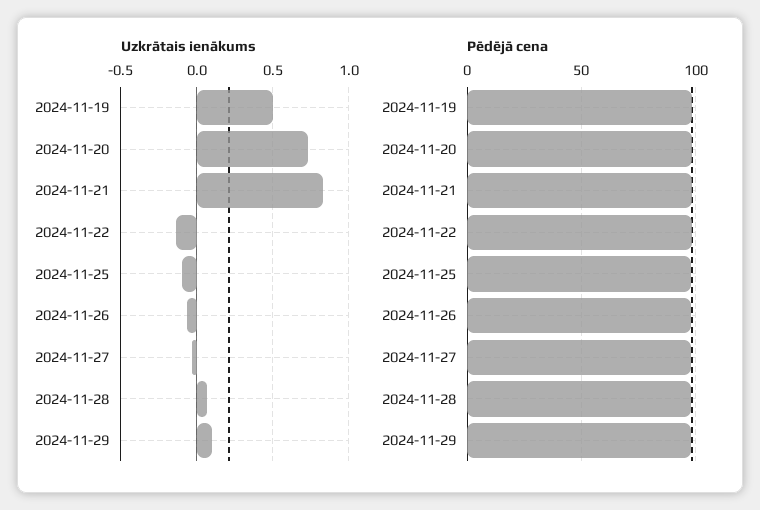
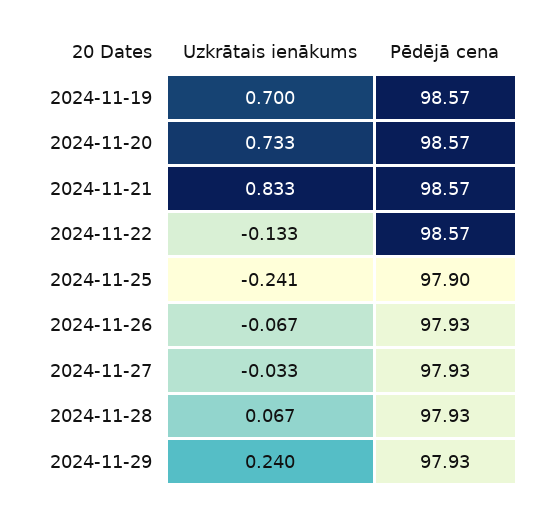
  {
    "Uzkrātais ienākums": {
-     "2024-11-19": 0.5,
+     "2024-11-19": 0.7,
      "2024-11-20": 0.733,
      "2024-11-21": 0.833,
      "2024-11-22": -0.133,
-     "2024-11-25": -0.1,
+     "2024-11-25": -0.241,
      "2024-11-26": -0.067,
      "2024-11-27": -0.033,
      "2024-11-28": 0.067,
-     "2024-11-29": 0.1
+     "2024-11-29": 0.24
    },
    "Pēdējā cena": {
      "2024-11-19": 98.57,
      "2024-11-20": 98.57,
      "2024-11-21": 98.57,
      "2024-11-22": 98.57,
      "2024-11-25": 97.9,
      "2024-11-26": 97.93,
      "2024-11-27": 97.93,
      "2024-11-28": 97.93,
      "2024-11-29": 97.93
    }
  }

